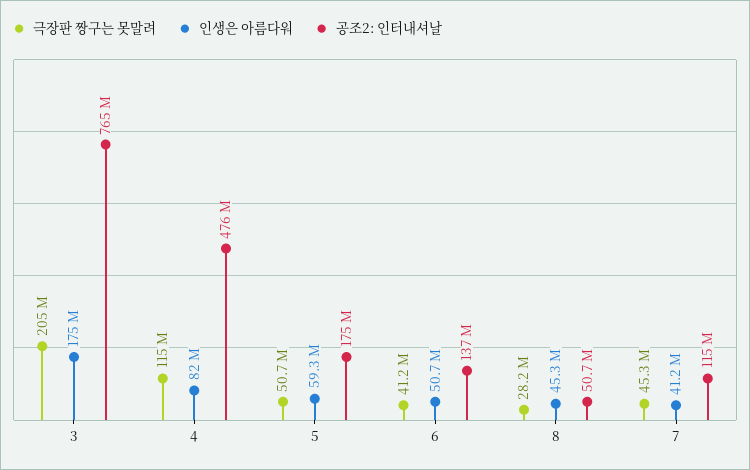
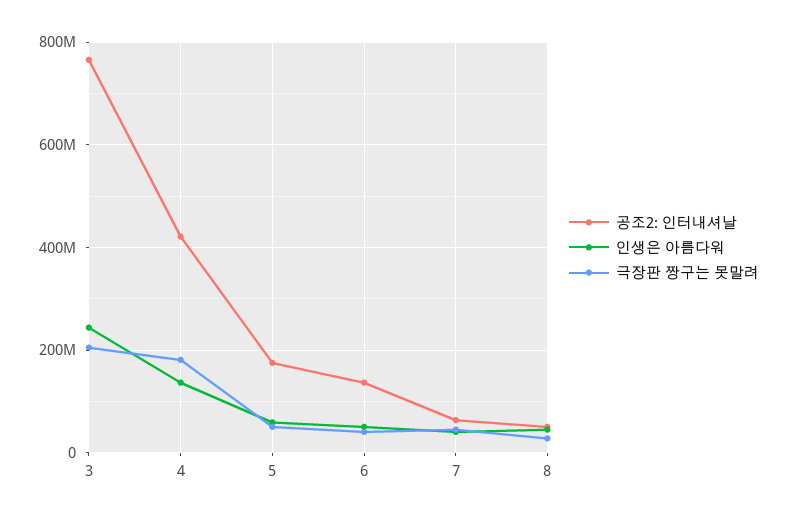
  {
    "극장판 짱구는 못말려": {
      "3": 205000000,
-     "4": 115000000,
+     "4": 180000000,
      "5": 50700000,
      "6": 41200000,
      "8": 28200000,
      "7": 45300000
    },
    "인생은 아름다워": {
-     "3": 175000000,
+     "3": 240000000,
-     "4": 82000000,
+     "4": 140000000,
      "5": 59300000,
      "6": 50700000,
      "8": 45300000,
      "7": 41200000
    },
    "공조2: 인터내셔날": {
      "3": 765000000,
-     "4": 476000000,
+     "4": 420000000,
      "5": 175000000,
      "6": 137000000,
      "8": 50700000,
-     "7": 115000000
+     "7": 60000000
    }
  }

